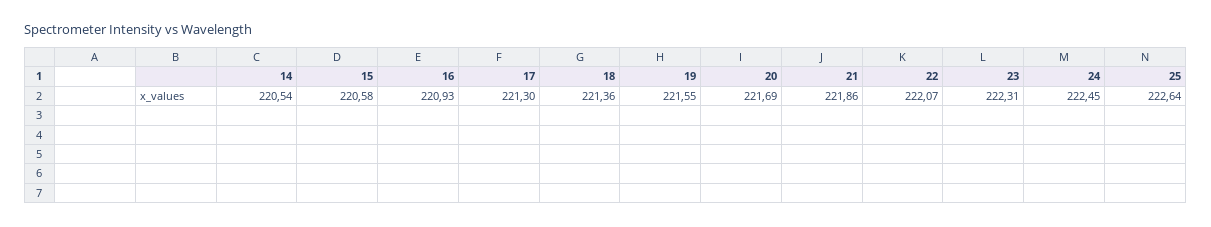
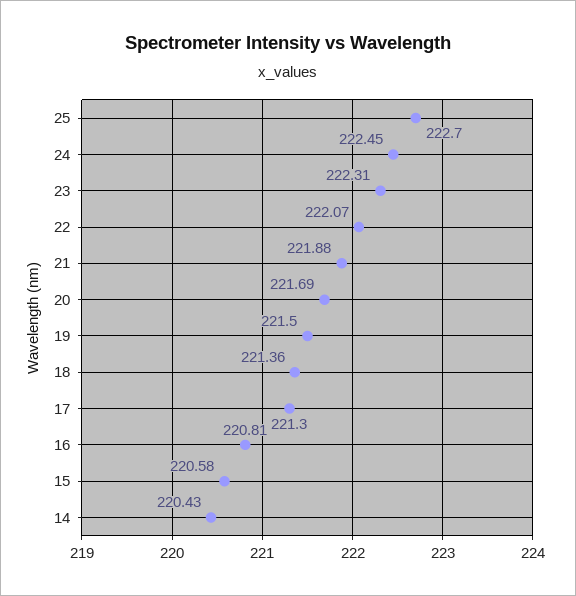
  {
-   "14": 220.54,
+   "14": 220.43,
    "15": 220.58,
-   "16": 220.93,
+   "16": 220.81,
    "17": 221.3,
    "18": 221.36,
-   "19": 221.55,
+   "19": 221.5,
    "20": 221.69,
-   "21": 221.86,
+   "21": 221.88,
    "22": 222.07,
    "23": 222.31,
    "24": 222.45,
-   "25": 222.64
+   "25": 222.7
  }

